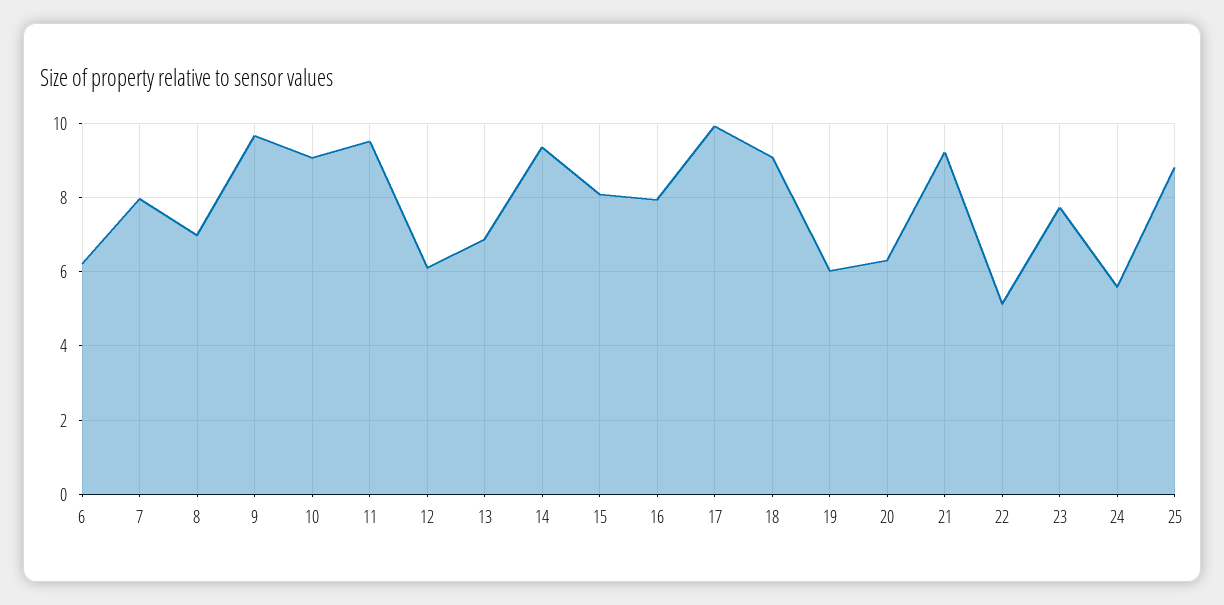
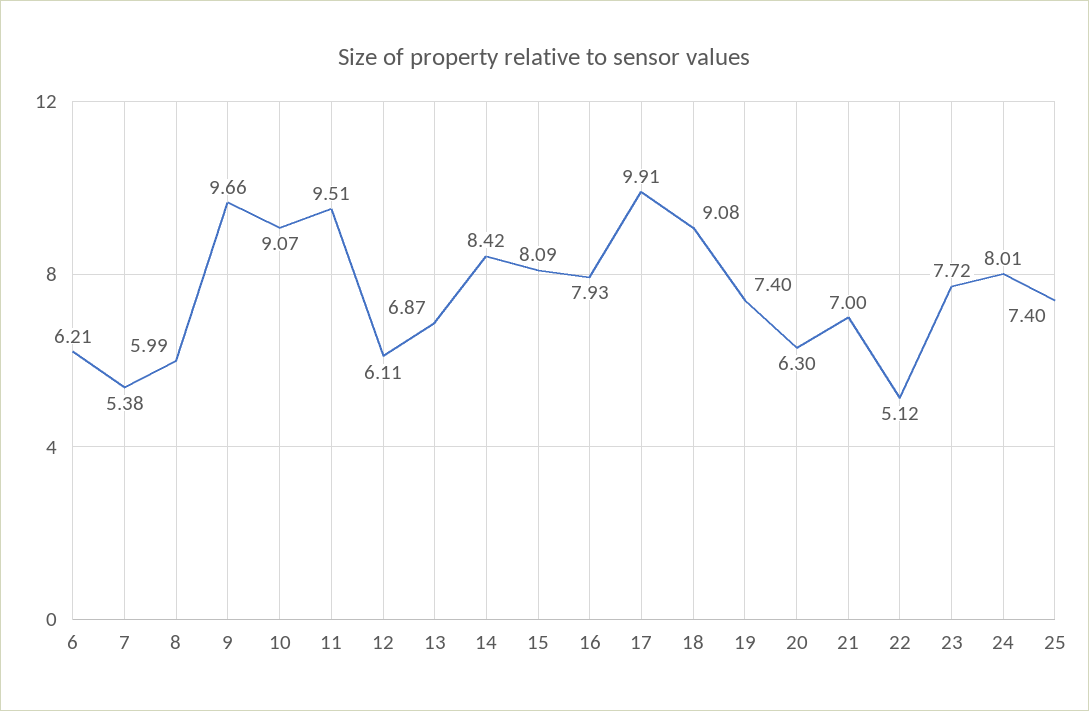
  {
    "6": 6.21,
-   "7": 8,
+   "7": 5.38,
-   "8": 7,
+   "8": 5.99,
    "9": 9.66,
    "10": 9.07,
    "11": 9.51,
    "12": 6.11,
    "13": 6.87,
-   "14": 9.4,
+   "14": 8.42,
    "15": 8.09,
    "16": 7.93,
    "17": 9.91,
    "18": 9.08,
-   "19": 6,
+   "19": 7.4,
    "20": 6.3,
-   "21": 9.2,
+   "21": 7,
    "22": 5.12,
    "23": 7.72,
-   "24": 5.6,
+   "24": 8.01,
-   "25": 8.8
+   "25": 7.4
  }

